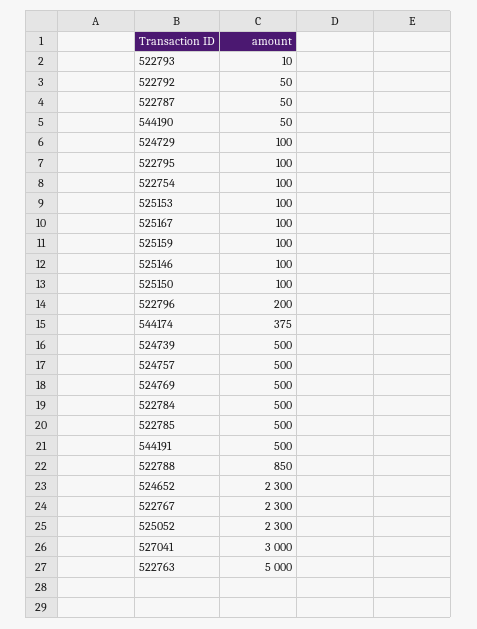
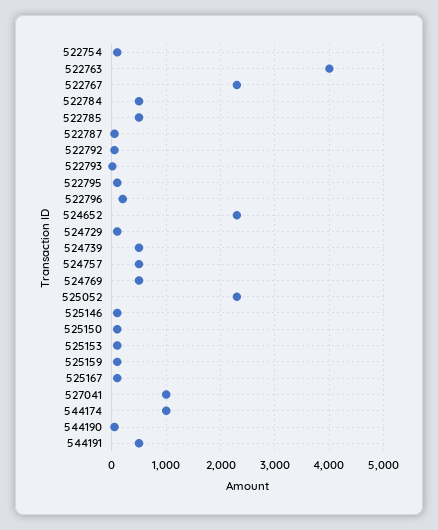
  {
    "522793": 10,
    "522792": 50,
    "522787": 50,
    "544190": 50,
    "524729": 100,
    "522795": 100,
    "522754": 100,
    "525153": 100,
    "525167": 100,
    "525159": 100,
    "525146": 100,
    "525150": 100,
    "522796": 200,
-   "544174": 375,
+   "544174": 1000,
    "524739": 500,
    "524757": 500,
    "524769": 500,
    "522784": 500,
    "522785": 500,
    "544191": 500,
-   "522788": 850,
    "524652": 2300,
    "522767": 2300,
    "525052": 2300,
-   "527041": 3000,
+   "527041": 1000,
-   "522763": 5000
+   "522763": 4000
  }

